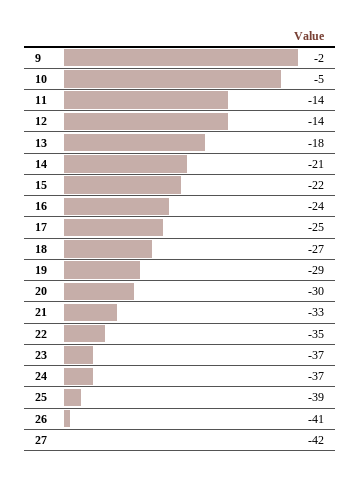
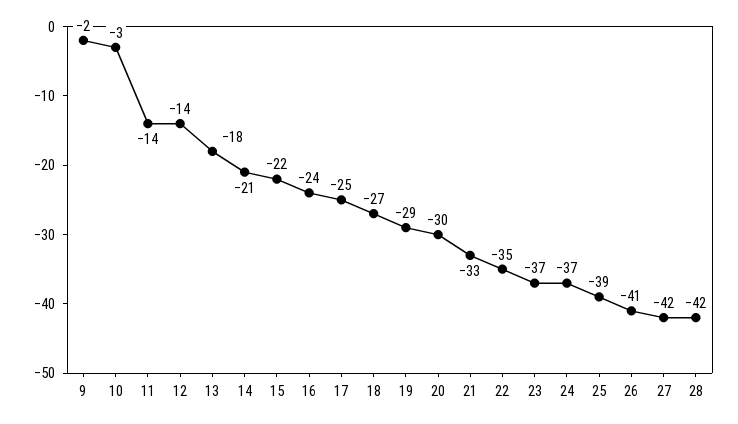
  {
    "9": -2,
-   "10": -5,
+   "10": -3,
    "11": -14,
    "12": -14,
    "13": -18,
    "14": -21,
    "15": -22,
    "16": -24,
    "17": -25,
    "18": -27,
    "19": -29,
    "20": -30,
    "21": -33,
    "22": -35,
    "23": -37,
    "24": -37,
    "25": -39,
    "26": -41,
-   "27": -42
+   "27": -42,
+   "28": -42
  }

